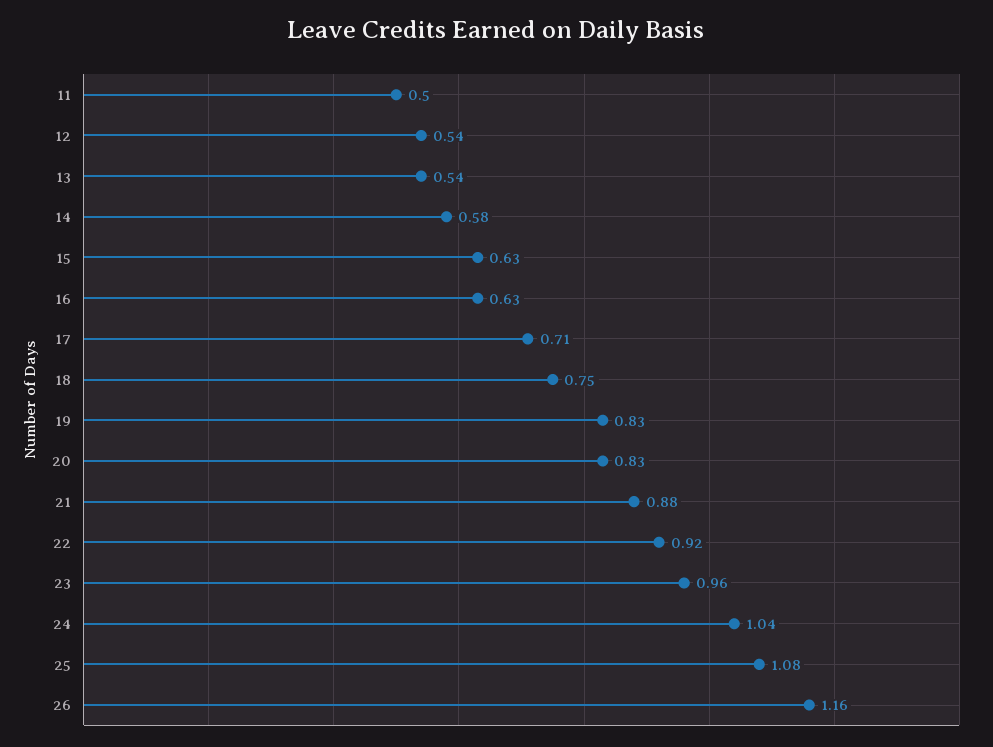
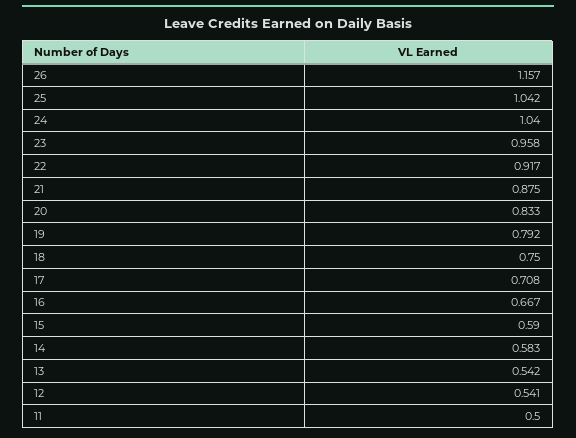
  {
    "11": 0.5,
    "12": 0.541,
    "13": 0.542,
    "14": 0.583,
-   "15": 0.63,
+   "15": 0.59,
-   "16": 0.63,
+   "16": 0.667,
    "17": 0.708,
    "18": 0.75,
-   "19": 0.83,
+   "19": 0.792,
    "20": 0.833,
    "21": 0.875,
    "22": 0.917,
    "23": 0.958,
    "24": 1.04,
-   "25": 1.08,
+   "25": 1.042,
    "26": 1.157
  }

